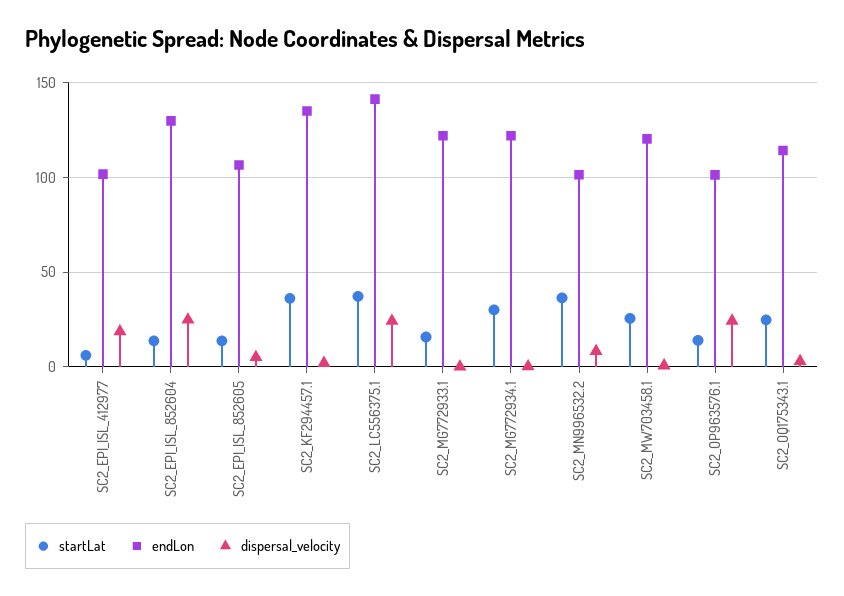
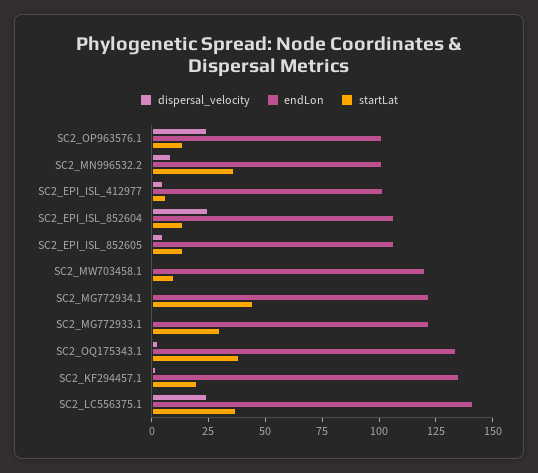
  {
    "startLat": {
      "SC2_EPI_ISL_412977": 5,
      "SC2_EPI_ISL_852604": 15,
      "SC2_EPI_ISL_852605": 15,
-     "SC2_KF294457.1": 35,
+     "SC2_KF294457.1": 20,
      "SC2_LC556375.1": 35,
-     "SC2_MG772933.1": 15,
+     "SC2_MG772933.1": 30,
-     "SC2_MG772934.1": 30,
+     "SC2_MG772934.1": 45,
      "SC2_MN996532.2": 35,
-     "SC2_MW703458.1": 25,
+     "SC2_MW703458.1": 10,
      "SC2_OP963576.1": 15,
-     "SC2_OQ175343.1": 25
+     "SC2_OQ175343.1": 40
    },
    "endLon": {
      "SC2_EPI_ISL_412977": 100,
-     "SC2_EPI_ISL_852604": 130,
+     "SC2_EPI_ISL_852604": 105,
      "SC2_EPI_ISL_852605": 105,
      "SC2_KF294457.1": 135,
      "SC2_LC556375.1": 140,
      "SC2_MG772933.1": 120,
      "SC2_MG772934.1": 120,
      "SC2_MN996532.2": 100,
      "SC2_MW703458.1": 120,
      "SC2_OP963576.1": 100,
-     "SC2_OQ175343.1": 115
+     "SC2_OQ175343.1": 135
    },
    "dispersal_velocity": {
-     "SC2_EPI_ISL_412977": 20,
+     "SC2_EPI_ISL_412977": 5,
      "SC2_EPI_ISL_852604": 25,
      "SC2_EPI_ISL_852605": 5,
      "SC2_KF294457.1": 0,
      "SC2_LC556375.1": 25,
      "SC2_MG772933.1": 0,
      "SC2_MG772934.1": 0,
      "SC2_MN996532.2": 10,
      "SC2_MW703458.1": 0,
      "SC2_OP963576.1": 25,
      "SC2_OQ175343.1": 5
    }
  }

